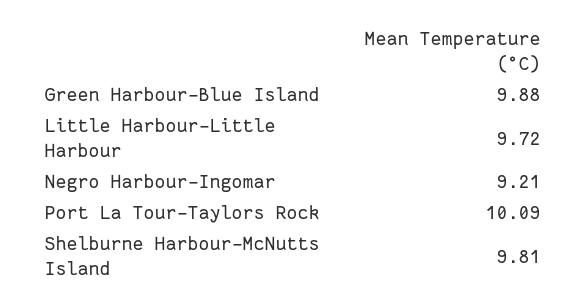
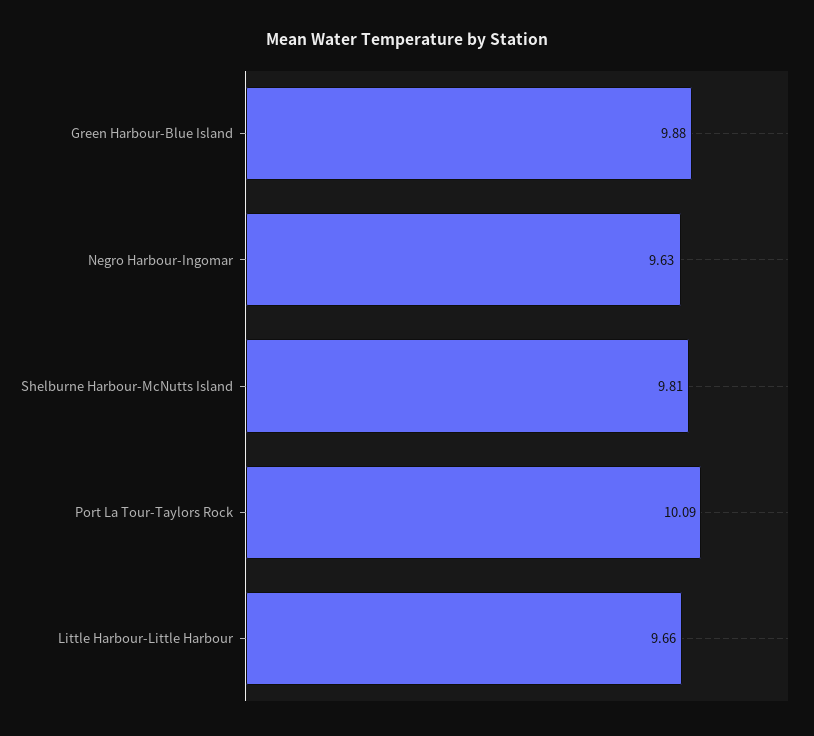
  {
    "Green Harbour-Blue Island": 9.88,
-   "Little Harbour-Little Harbour": 9.72,
+   "Little Harbour-Little Harbour": 9.66,
-   "Negro Harbour-Ingomar": 9.21,
+   "Negro Harbour-Ingomar": 9.63,
    "Port La Tour-Taylors Rock": 10.09,
    "Shelburne Harbour-McNutts Island": 9.81
  }

